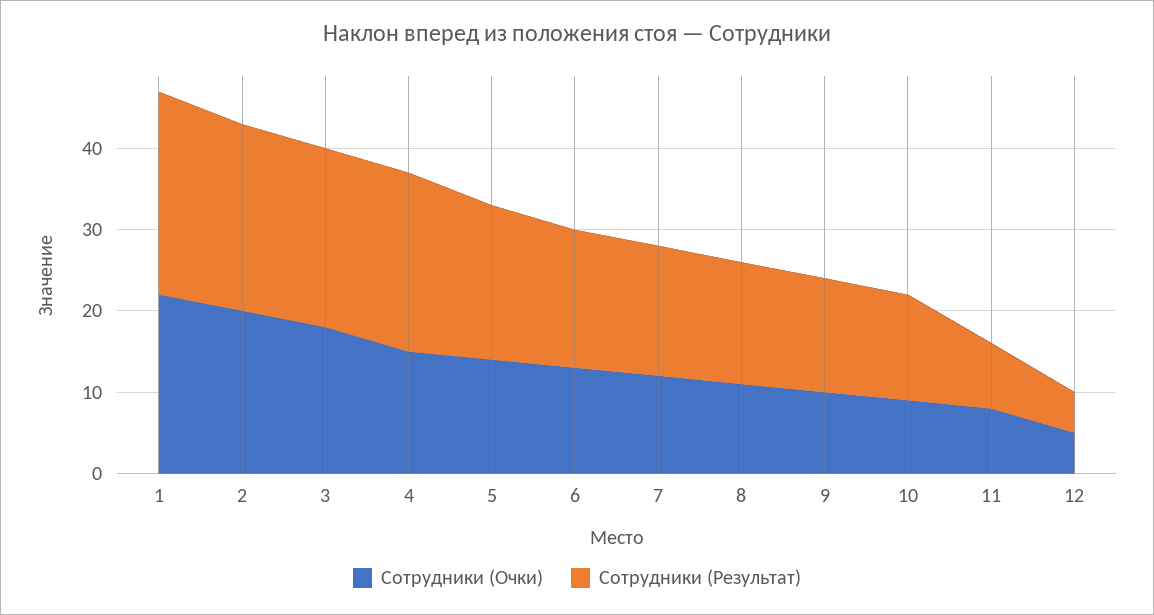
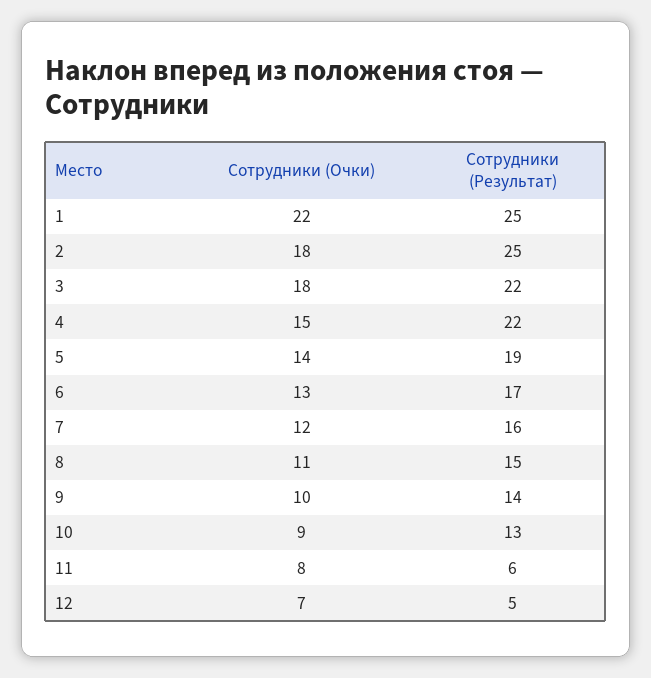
  {
    "Сотрудники (Очки)": {
      "1": 22,
-     "2": 20,
+     "2": 18,
      "3": 18,
      "4": 15,
      "5": 14,
      "6": 13,
      "7": 12,
      "8": 11,
      "9": 10,
      "10": 9,
      "11": 8,
-     "12": 5
+     "12": 7
    },
    "Сотрудники (Результат)": {
      "1": 25,
-     "2": 23,
+     "2": 25,
      "3": 22,
      "4": 22,
      "5": 19,
      "6": 17,
      "7": 16,
      "8": 15,
      "9": 14,
      "10": 13,
-     "11": 8,
+     "11": 6,
      "12": 5
    }
  }

